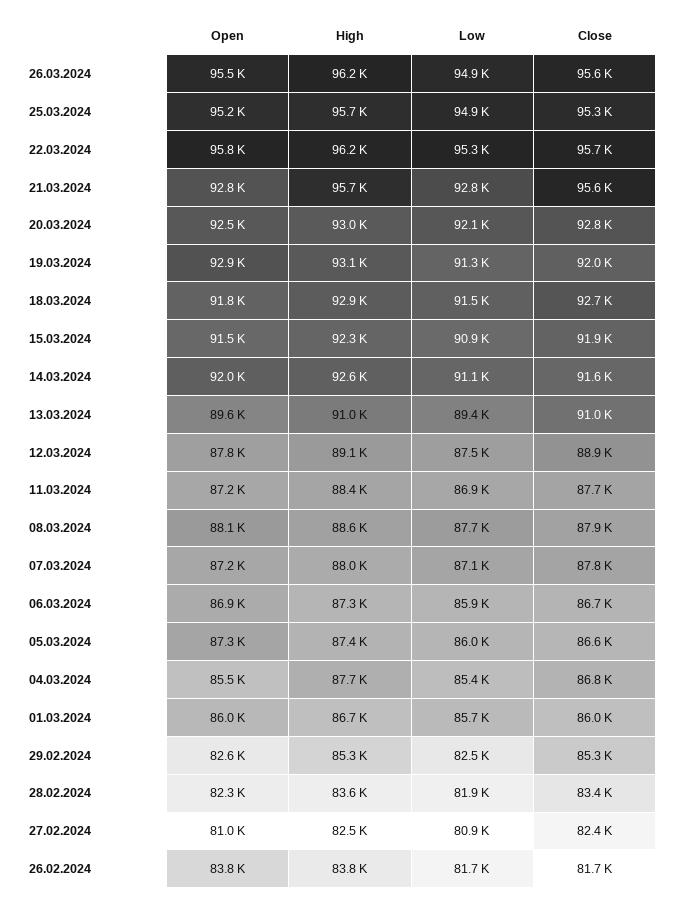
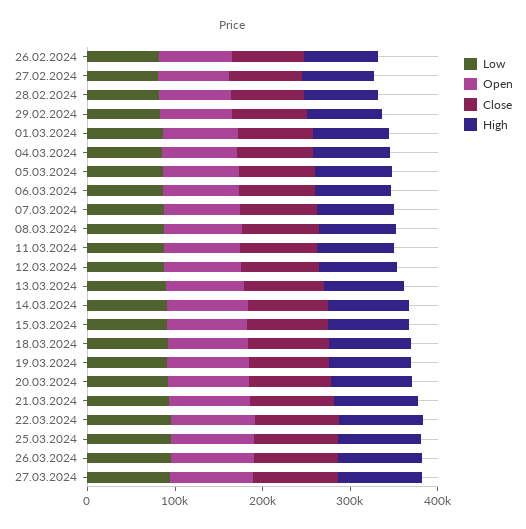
  {
    "Open": {
      "26.03.2024": 95500,
      "25.03.2024": 95200,
      "22.03.2024": 95800,
      "21.03.2024": 92800,
      "20.03.2024": 92500,
      "19.03.2024": 92900,
      "18.03.2024": 91800,
      "15.03.2024": 91500,
      "14.03.2024": 92000,
      "13.03.2024": 89600,
      "12.03.2024": 87800,
      "11.03.2024": 87200,
      "08.03.2024": 88100,
      "07.03.2024": 87200,
      "06.03.2024": 86900,
      "05.03.2024": 87300,
      "04.03.2024": 85500,
      "01.03.2024": 86000,
      "29.02.2024": 82600,
      "28.02.2024": 82300,
      "27.02.2024": 81000,
-     "26.02.2024": 83800
+     "26.02.2024": 83800,
+     "27.03.2024": 100000
    },
    "High": {
      "26.03.2024": 96200,
      "25.03.2024": 95700,
      "22.03.2024": 96200,
      "21.03.2024": 95700,
      "20.03.2024": 93000,
      "19.03.2024": 93100,
      "18.03.2024": 92900,
      "15.03.2024": 92300,
      "14.03.2024": 92600,
      "13.03.2024": 91000,
      "12.03.2024": 89100,
      "11.03.2024": 88400,
      "08.03.2024": 88600,
      "07.03.2024": 88000,
      "06.03.2024": 87300,
      "05.03.2024": 87400,
      "04.03.2024": 87700,
      "01.03.2024": 86700,
      "29.02.2024": 85300,
      "28.02.2024": 83600,
      "27.02.2024": 82500,
-     "26.02.2024": 83800
+     "26.02.2024": 83800,
+     "27.03.2024": 100000
    },
    "Low": {
      "26.03.2024": 94900,
      "25.03.2024": 94900,
      "22.03.2024": 95300,
      "21.03.2024": 92800,
      "20.03.2024": 92100,
      "19.03.2024": 91300,
      "18.03.2024": 91500,
      "15.03.2024": 90900,
      "14.03.2024": 91100,
      "13.03.2024": 89400,
      "12.03.2024": 87500,
      "11.03.2024": 86900,
      "08.03.2024": 87700,
      "07.03.2024": 87100,
      "06.03.2024": 85900,
      "05.03.2024": 86000,
      "04.03.2024": 85400,
      "01.03.2024": 85700,
      "29.02.2024": 82500,
      "28.02.2024": 81900,
      "27.02.2024": 80900,
-     "26.02.2024": 81700
+     "26.02.2024": 81700,
+     "27.03.2024": 100000
    },
    "Close": {
      "26.03.2024": 95600,
      "25.03.2024": 95300,
      "22.03.2024": 95700,
      "21.03.2024": 95600,
      "20.03.2024": 92800,
      "19.03.2024": 92000,
      "18.03.2024": 92700,
      "15.03.2024": 91900,
      "14.03.2024": 91600,
      "13.03.2024": 91000,
      "12.03.2024": 88900,
      "11.03.2024": 87700,
      "08.03.2024": 87900,
      "07.03.2024": 87800,
      "06.03.2024": 86700,
      "05.03.2024": 86600,
      "04.03.2024": 86800,
      "01.03.2024": 86000,
      "29.02.2024": 85300,
      "28.02.2024": 83400,
      "27.02.2024": 82400,
-     "26.02.2024": 81700
+     "26.02.2024": 81700,
+     "27.03.2024": 100000
    }
  }

